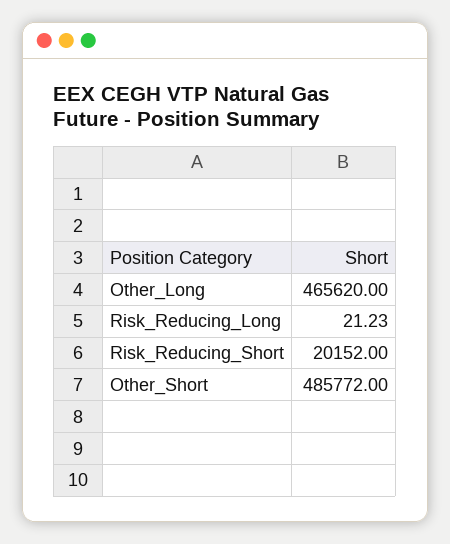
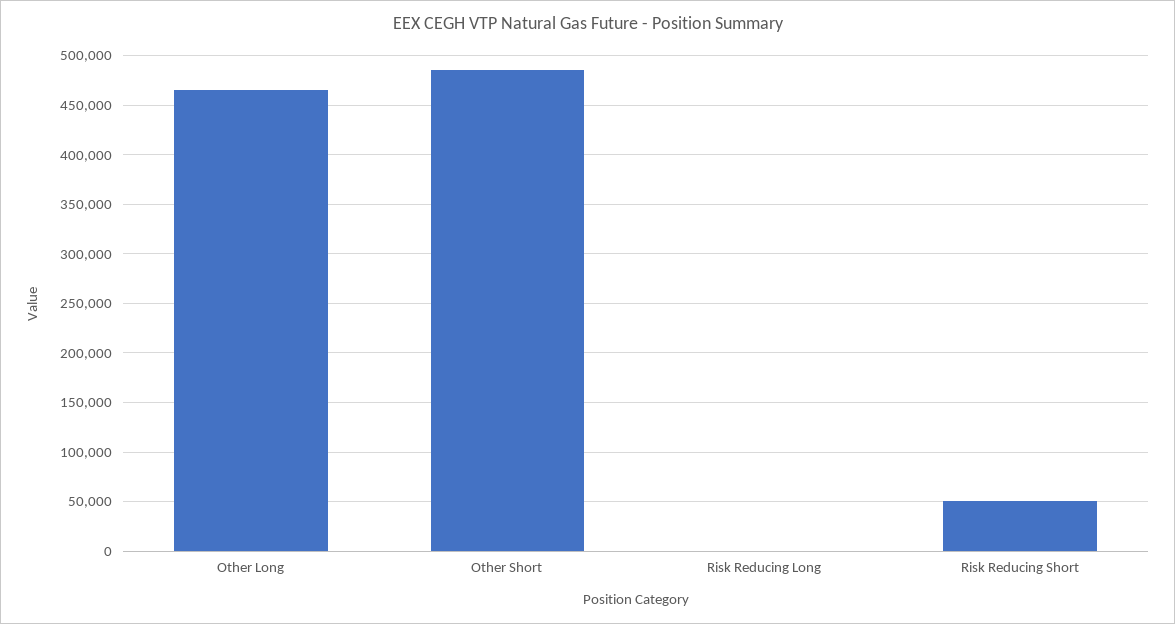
  {
    "Other_Long": 465620,
    "Risk_Reducing_Long": 21.23,
-   "Risk_Reducing_Short": 20152,
+   "Risk_Reducing_Short": 50000,
    "Other_Short": 485772
  }

